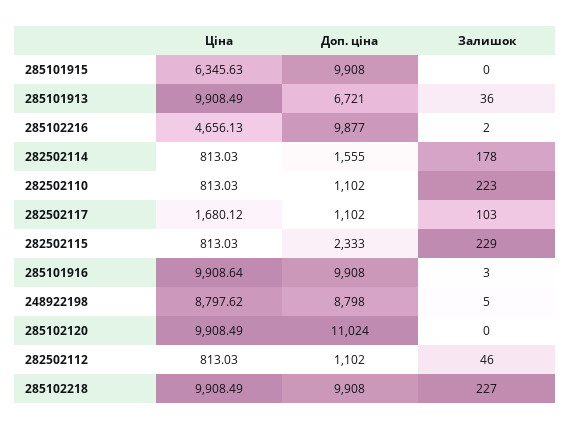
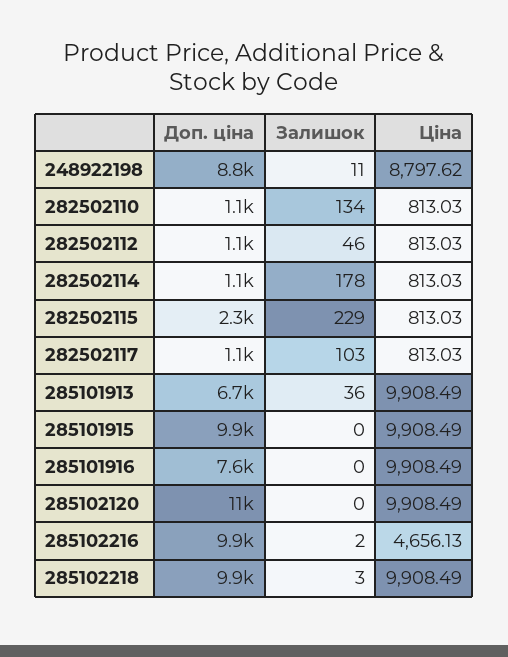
  {
    "Ціна": {
-     "285101915": 6345.63,
+     "285101915": 9908.49,
      "285101913": 9908.49,
      "285102216": 4656.13,
      "282502114": 813.03,
      "282502110": 813.03,
-     "282502117": 1680.12,
+     "282502117": 813.03,
      "282502115": 813.03,
-     "285101916": 9908.64,
+     "285101916": 9908.49,
      "248922198": 8797.62,
      "285102120": 9908.49,
      "282502112": 813.03,
      "285102218": 9908.49
    },
    "Доп. ціна": {
      "285101915": 9908,
      "285101913": 6721,
      "285102216": 9877,
-     "282502114": 1555,
+     "282502114": 1100,
      "282502110": 1102,
      "282502117": 1102,
      "282502115": 2333,
-     "285101916": 9908,
+     "285101916": 7600,
      "248922198": 8798,
      "285102120": 11024,
      "282502112": 1102,
      "285102218": 9908
    },
    "Залишок": {
      "285101915": 0,
      "285101913": 36,
      "285102216": 2,
      "282502114": 178,
-     "282502110": 223,
+     "282502110": 134,
      "282502117": 103,
      "282502115": 229,
-     "285101916": 3,
+     "285101916": 0,
-     "248922198": 5,
+     "248922198": 11,
      "285102120": 0,
      "282502112": 46,
-     "285102218": 227
+     "285102218": 3
    }
  }

